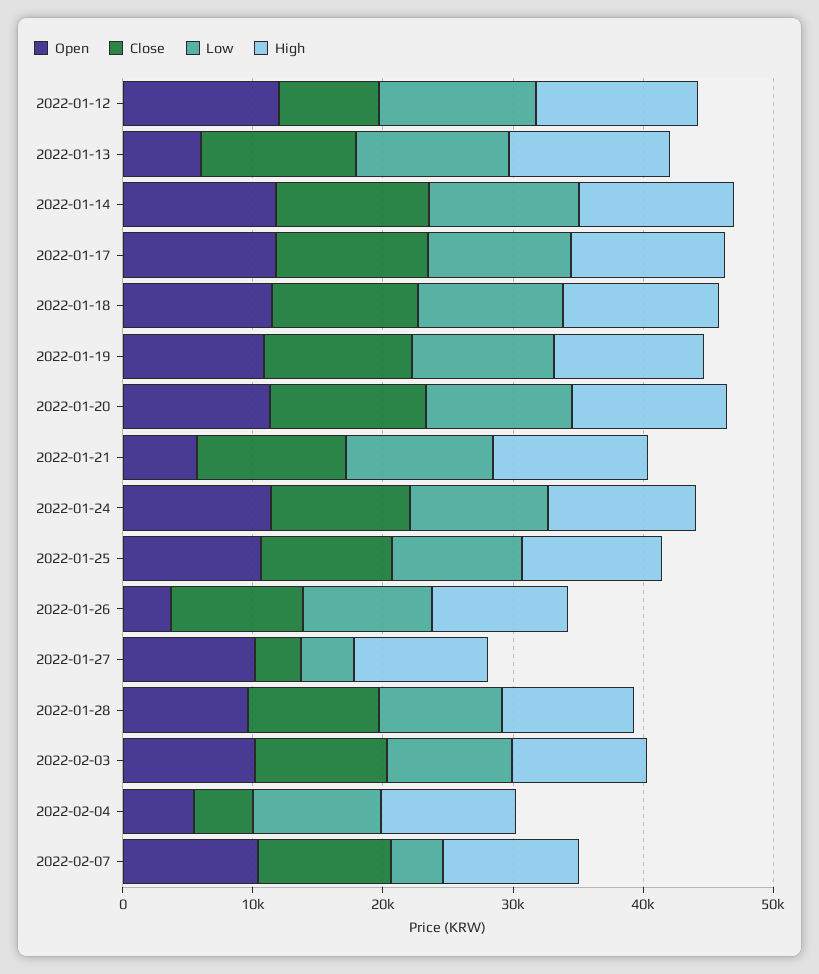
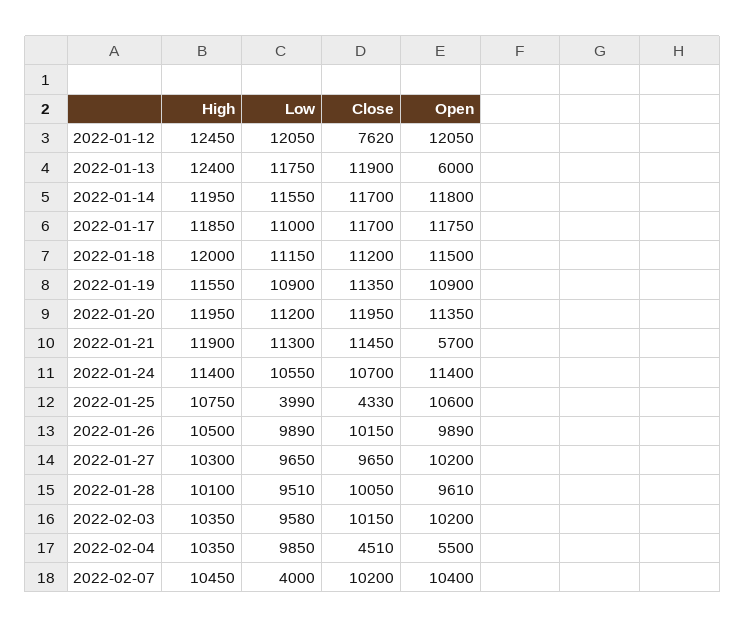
  {
    "Open": {
      "2022-01-12": 12050,
      "2022-01-13": 6000,
      "2022-01-14": 11800,
      "2022-01-17": 11750,
      "2022-01-18": 11500,
      "2022-01-19": 10900,
      "2022-01-20": 11350,
      "2022-01-21": 5700,
      "2022-01-24": 11400,
      "2022-01-25": 10600,
-     "2022-01-26": 4000,
+     "2022-01-26": 9890,
      "2022-01-27": 10200,
      "2022-01-28": 9610,
      "2022-02-03": 10200,
      "2022-02-04": 5500,
      "2022-02-07": 10400
    },
    "Close": {
      "2022-01-12": 7620,
      "2022-01-13": 11900,
      "2022-01-14": 11700,
      "2022-01-17": 11700,
      "2022-01-18": 11200,
      "2022-01-19": 11350,
      "2022-01-20": 11950,
      "2022-01-21": 11450,
      "2022-01-24": 10700,
-     "2022-01-25": 10000,
+     "2022-01-25": 4330,
      "2022-01-26": 10150,
-     "2022-01-27": 4000,
+     "2022-01-27": 9650,
      "2022-01-28": 10050,
      "2022-02-03": 10150,
      "2022-02-04": 4510,
      "2022-02-07": 10200
    },
    "Low": {
      "2022-01-12": 12050,
      "2022-01-13": 11750,
      "2022-01-14": 11550,
      "2022-01-17": 11000,
      "2022-01-18": 11150,
      "2022-01-19": 10900,
      "2022-01-20": 11200,
      "2022-01-21": 11300,
      "2022-01-24": 10550,
-     "2022-01-25": 10000,
+     "2022-01-25": 3990,
      "2022-01-26": 9890,
-     "2022-01-27": 4000,
+     "2022-01-27": 9650,
      "2022-01-28": 9510,
      "2022-02-03": 9580,
      "2022-02-04": 9850,
      "2022-02-07": 4000
    },
    "High": {
      "2022-01-12": 12450,
      "2022-01-13": 12400,
      "2022-01-14": 11950,
      "2022-01-17": 11850,
      "2022-01-18": 12000,
      "2022-01-19": 11550,
      "2022-01-20": 11950,
      "2022-01-21": 11900,
      "2022-01-24": 11400,
      "2022-01-25": 10750,
      "2022-01-26": 10500,
      "2022-01-27": 10300,
      "2022-01-28": 10100,
      "2022-02-03": 10350,
      "2022-02-04": 10350,
      "2022-02-07": 10450
    }
  }

